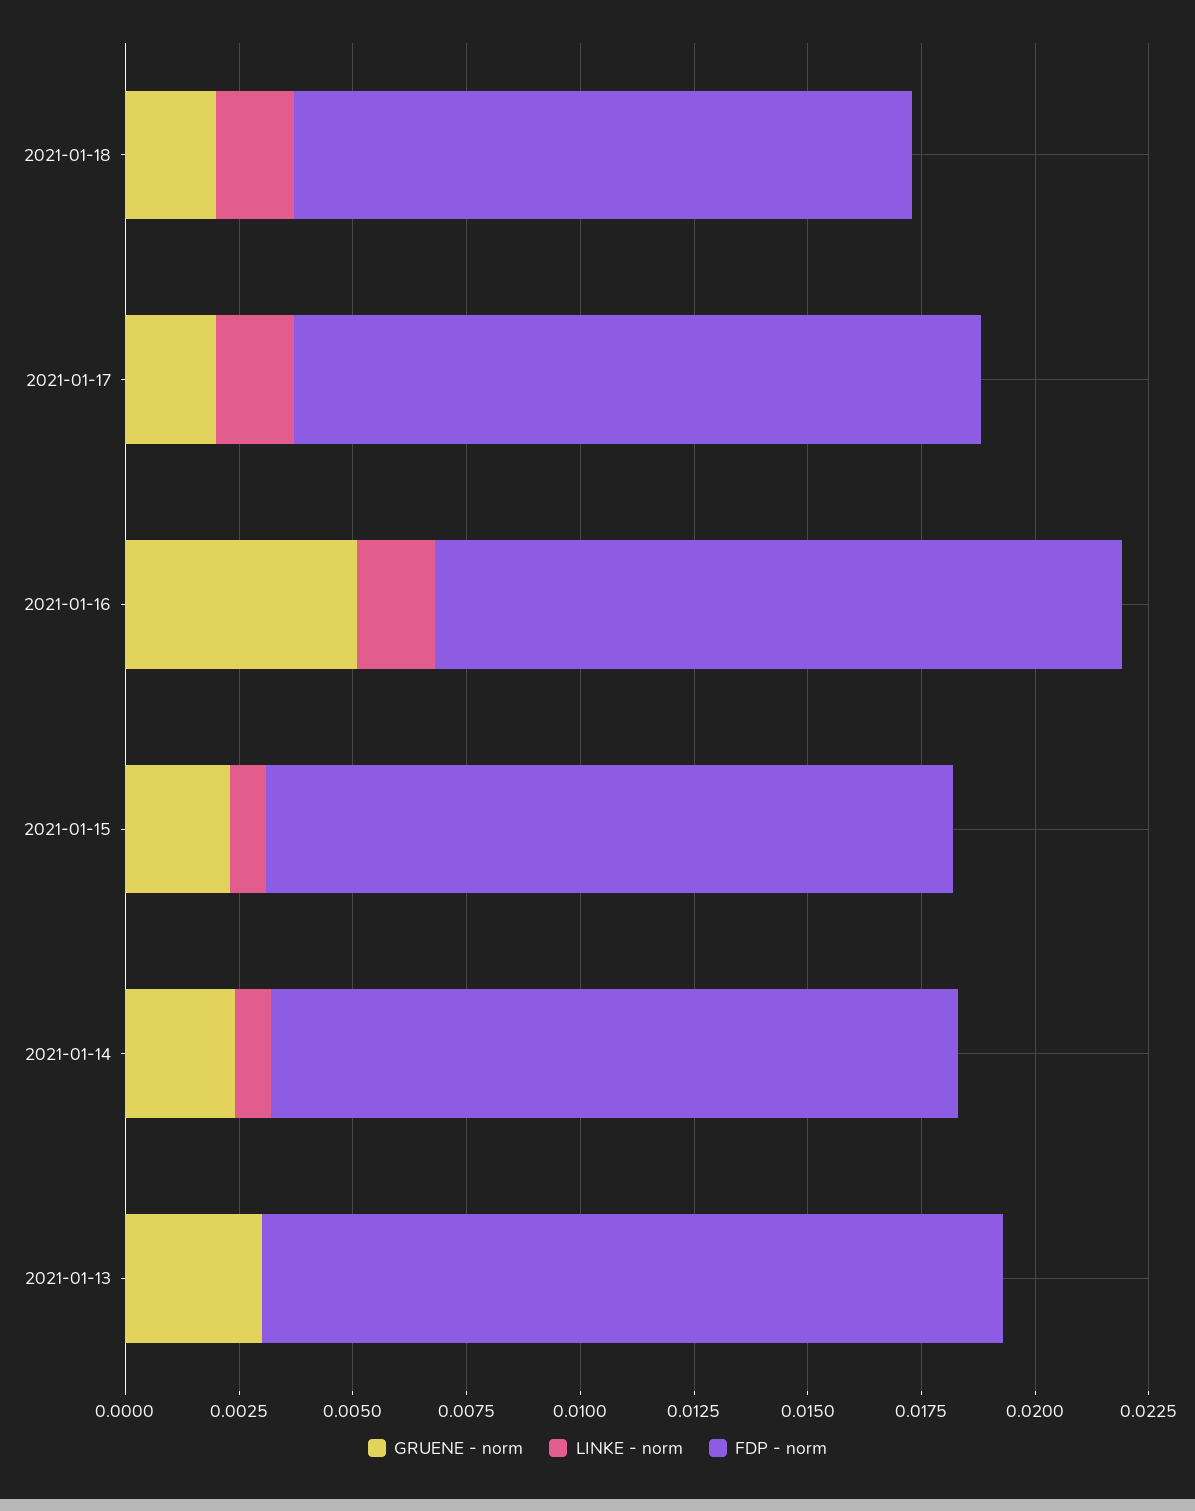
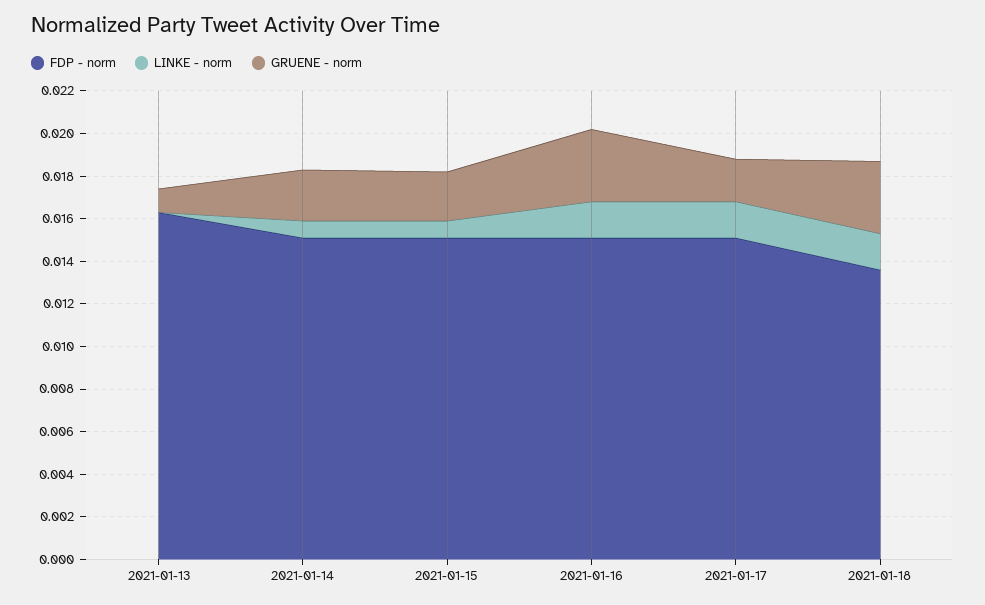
  {
    "GRUENE - norm": {
-     "2021-01-18": 0.002,
+     "2021-01-18": 0.0035,
      "2021-01-17": 0.002,
-     "2021-01-16": 0.005,
+     "2021-01-16": 0.0035,
      "2021-01-15": 0.0025,
      "2021-01-14": 0.0025,
-     "2021-01-13": 0.003
+     "2021-01-13": 0.001
    },
    "LINKE - norm": {
      "2021-01-18": 0.0015,
      "2021-01-17": 0.0015,
      "2021-01-16": 0.0015,
      "2021-01-15": 0.001,
      "2021-01-14": 0.001,
      "2021-01-13": 0
    },
    "FDP - norm": {
      "2021-01-18": 0.0135,
      "2021-01-17": 0.015,
      "2021-01-16": 0.015,
      "2021-01-15": 0.015,
      "2021-01-14": 0.015,
      "2021-01-13": 0.0165
    }
  }

